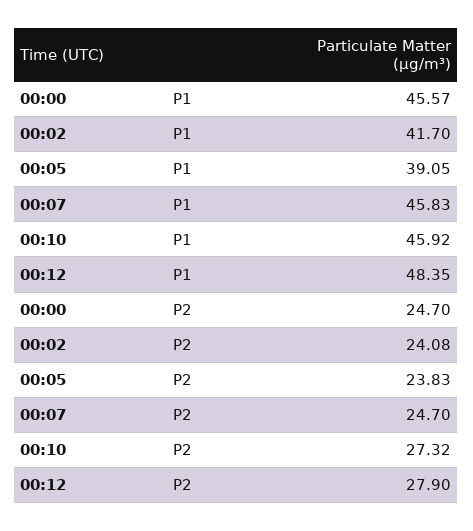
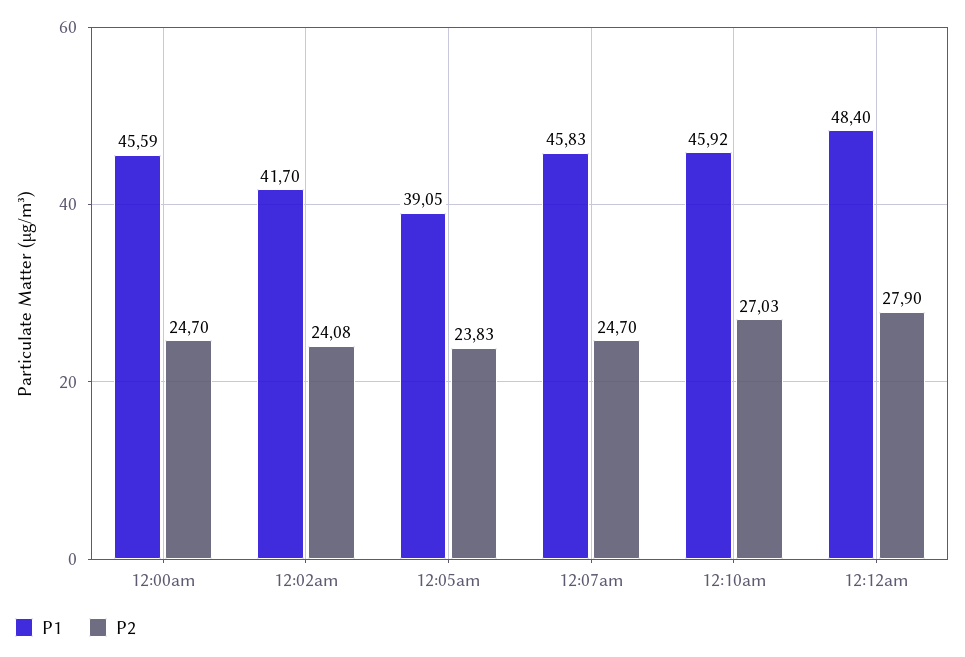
  {
    "P1": {
-     "00:00": 45.57,
+     "00:00": 45.59,
      "00:02": 41.7,
      "00:05": 39.05,
      "00:07": 45.83,
      "00:10": 45.92,
-     "00:12": 48.35
+     "00:12": 48.4
    },
    "P2": {
      "00:00": 24.7,
      "00:02": 24.08,
      "00:05": 23.83,
      "00:07": 24.7,
-     "00:10": 27.32,
+     "00:10": 27.03,
      "00:12": 27.9
    }
  }

